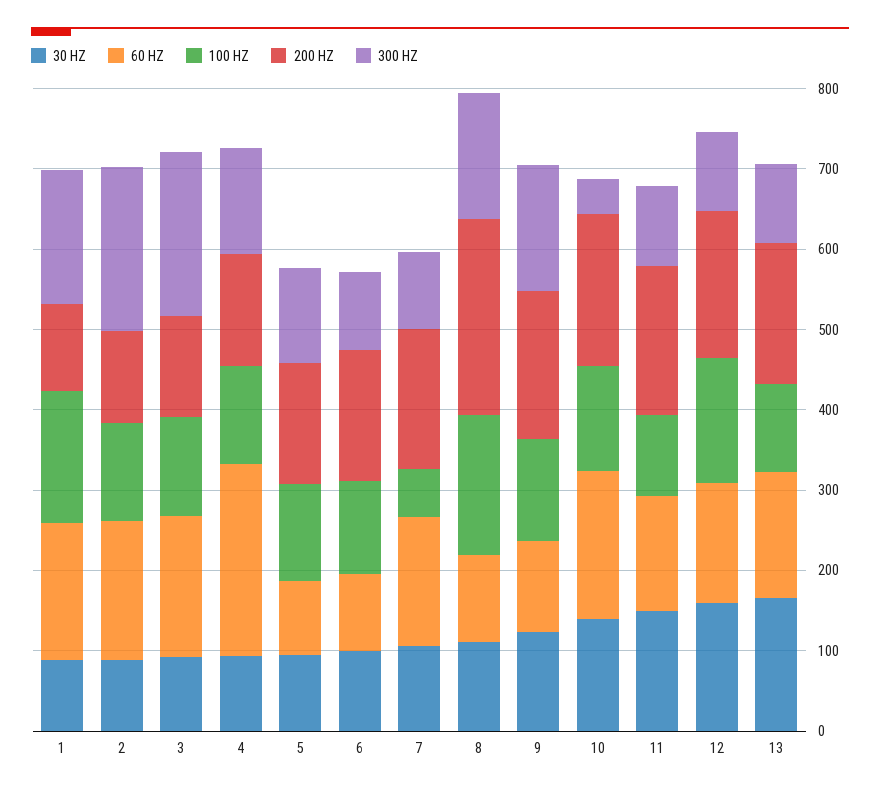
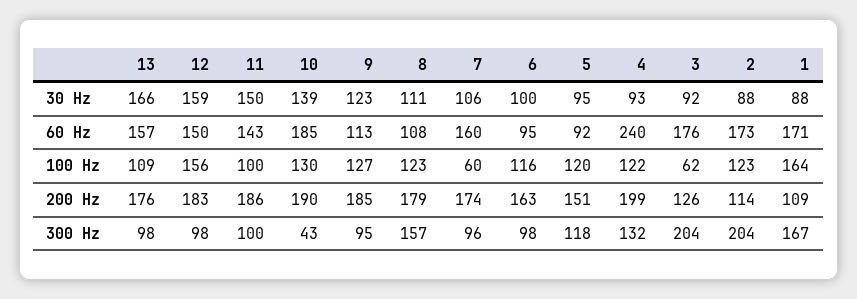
  {
    "30 HZ": {
      "1": 88,
      "2": 88,
      "3": 92,
      "4": 93,
      "5": 95,
      "6": 100,
      "7": 106,
      "8": 111,
      "9": 123,
      "10": 139,
      "11": 150,
      "12": 159,
      "13": 166
    },
    "60 HZ": {
      "1": 171,
      "2": 173,
      "3": 176,
      "4": 240,
      "5": 92,
      "6": 95,
      "7": 160,
      "8": 108,
      "9": 113,
      "10": 185,
      "11": 143,
      "12": 150,
      "13": 157
    },
    "100 HZ": {
      "1": 164,
      "2": 123,
-     "3": 120,
+     "3": 62,
      "4": 122,
      "5": 120,
      "6": 116,
      "7": 60,
-     "8": 180,
+     "8": 123,
      "9": 127,
      "10": 130,
      "11": 100,
      "12": 156,
      "13": 109
    },
    "200 HZ": {
      "1": 109,
      "2": 114,
      "3": 126,
-     "4": 140,
+     "4": 199,
      "5": 151,
      "6": 163,
      "7": 174,
-     "8": 240,
+     "8": 179,
      "9": 185,
      "10": 190,
      "11": 186,
      "12": 183,
      "13": 176
    },
    "300 HZ": {
      "1": 167,
      "2": 204,
      "3": 204,
      "4": 132,
      "5": 118,
      "6": 98,
      "7": 96,
      "8": 157,
-     "9": 160,
+     "9": 95,
      "10": 43,
      "11": 100,
      "12": 98,
      "13": 98
    }
  }

